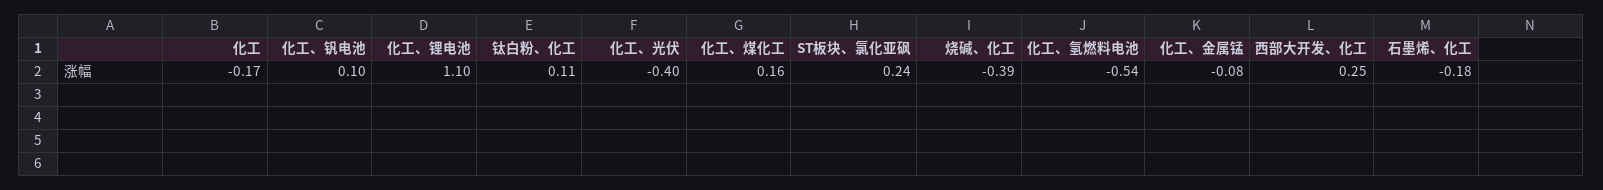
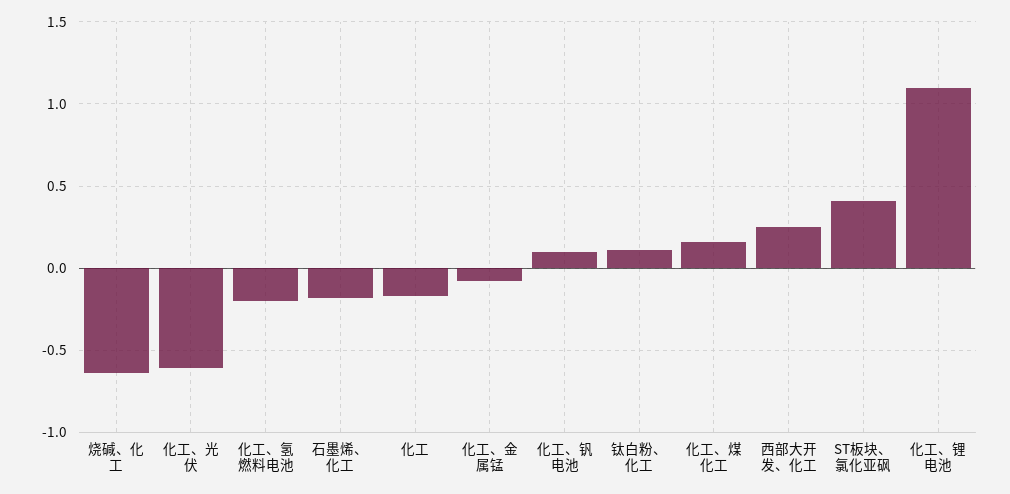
  {
    "化工": -0.17,
    "化工、钒电池": 0.1,
    "化工、锂电池": 1.1,
    "钛白粉、化工": 0.11,
-   "化工、光伏": -0.4,
+   "化工、光伏": -0.6,
    "化工、煤化工": 0.16,
-   "ST板块、氯化亚砜": 0.24,
+   "ST板块、氯化亚砜": 0.4,
-   "烧碱、化工": -0.39,
+   "烧碱、化工": -0.65,
-   "化工、氢燃料电池": -0.54,
+   "化工、氢燃料电池": -0.2,
    "化工、金属锰": -0.08,
    "西部大开发、化工": 0.25,
    "石墨烯、化工": -0.18
  }

